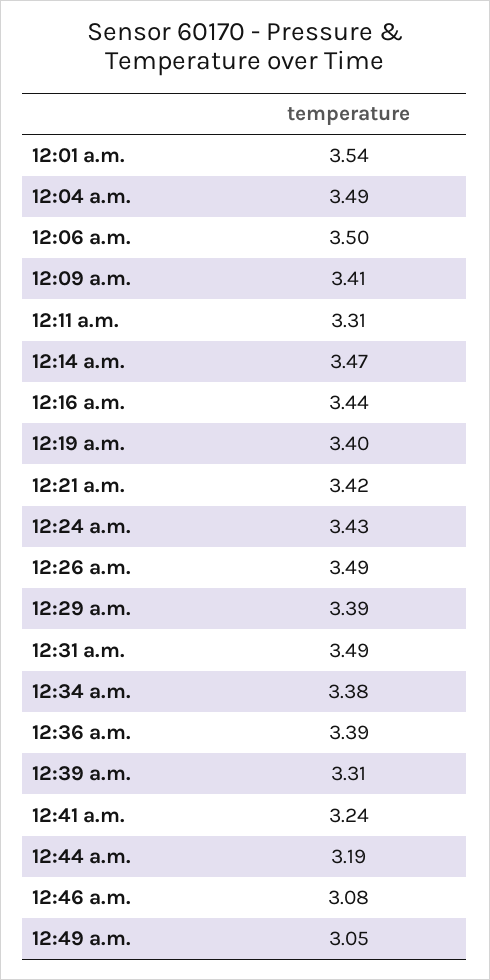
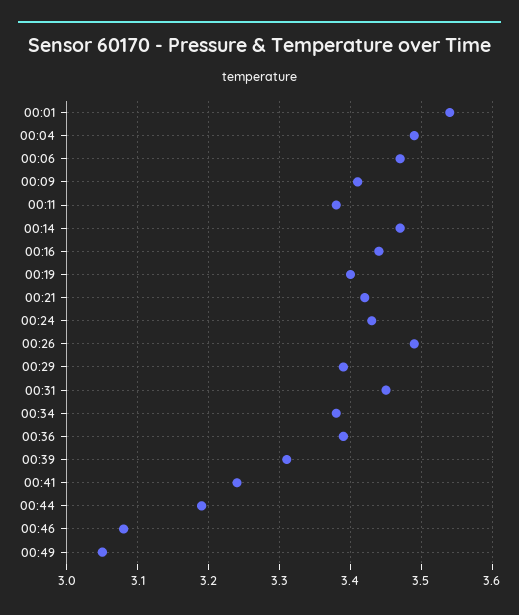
  {
    "12:01 a.m.": 3.54,
    "12:04 a.m.": 3.49,
-   "12:06 a.m.": 3.5,
+   "12:06 a.m.": 3.47,
    "12:09 a.m.": 3.41,
-   "12:11 a.m.": 3.31,
+   "12:11 a.m.": 3.38,
    "12:14 a.m.": 3.47,
    "12:16 a.m.": 3.44,
    "12:19 a.m.": 3.4,
    "12:21 a.m.": 3.42,
    "12:24 a.m.": 3.43,
    "12:26 a.m.": 3.49,
    "12:29 a.m.": 3.39,
-   "12:31 a.m.": 3.49,
+   "12:31 a.m.": 3.45,
    "12:34 a.m.": 3.38,
    "12:36 a.m.": 3.39,
    "12:39 a.m.": 3.31,
    "12:41 a.m.": 3.24,
    "12:44 a.m.": 3.19,
    "12:46 a.m.": 3.08,
    "12:49 a.m.": 3.05
  }

